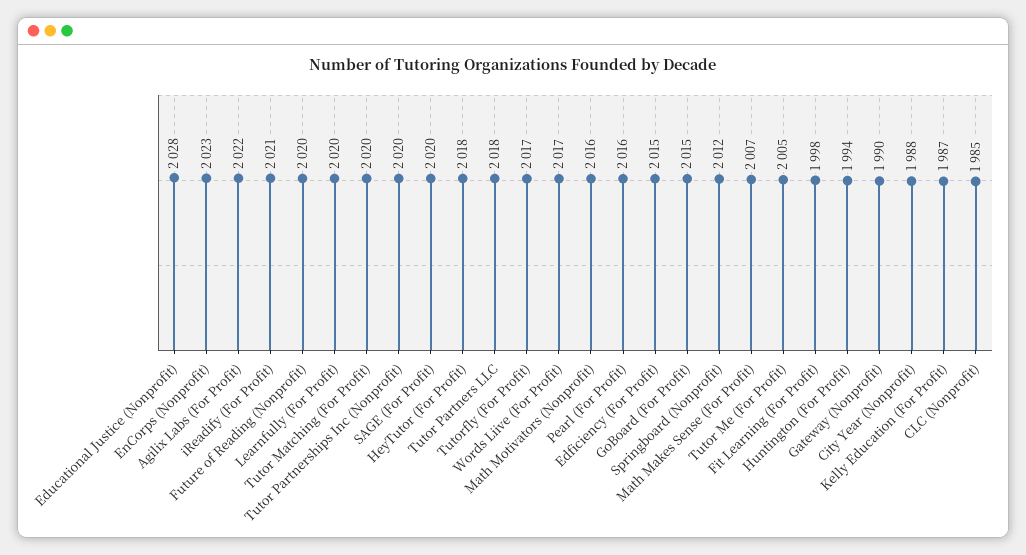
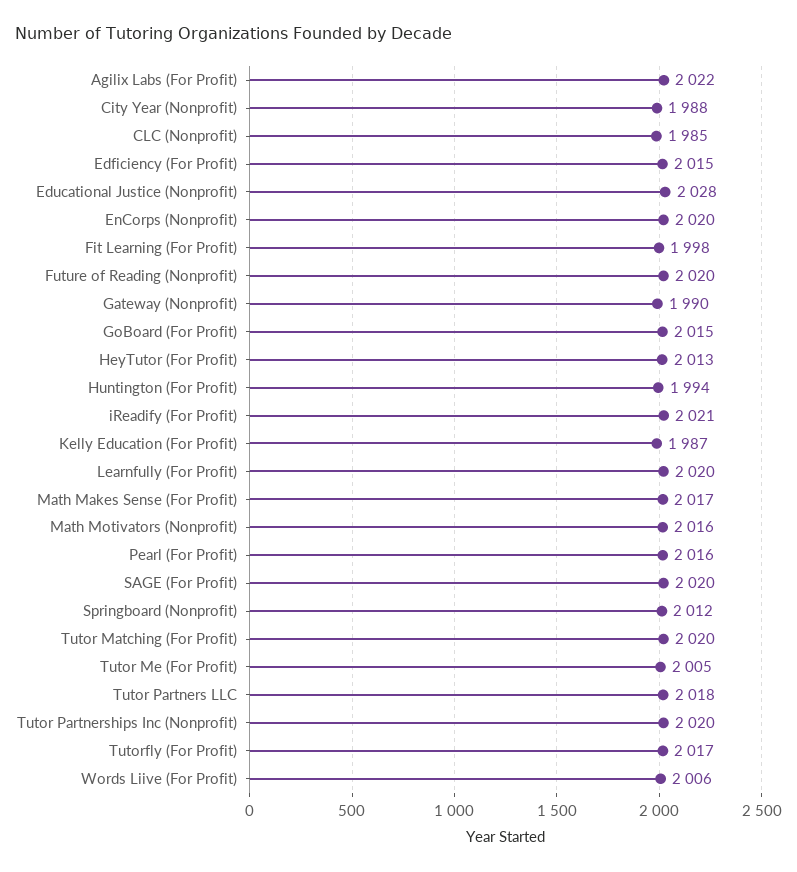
  {
    "Educational Justice (Nonprofit)": 2028,
-   "EnCorps (Nonprofit)": 2023,
+   "EnCorps (Nonprofit)": 2020,
    "Agilix Labs (For Profit)": 2022,
    "iReadify (For Profit)": 2021,
    "Future of Reading (Nonprofit)": 2020,
    "Learnfully (For Profit)": 2020,
    "Tutor Matching (For Profit)": 2020,
    "Tutor Partnerships Inc (Nonprofit)": 2020,
    "SAGE (For Profit)": 2020,
-   "HeyTutor (For Profit)": 2018,
+   "HeyTutor (For Profit)": 2013,
    "Tutor Partners LLC": 2018,
    "Tutorfly (For Profit)": 2017,
-   "Words Liive (For Profit)": 2017,
+   "Words Liive (For Profit)": 2006,
    "Math Motivators (Nonprofit)": 2016,
    "Pearl (For Profit)": 2016,
    "Edficiency (For Profit)": 2015,
    "GoBoard (For Profit)": 2015,
    "Springboard (Nonprofit)": 2012,
-   "Math Makes Sense (For Profit)": 2007,
+   "Math Makes Sense (For Profit)": 2017,
    "Tutor Me (For Profit)": 2005,
    "Fit Learning (For Profit)": 1998,
    "Huntington (For Profit)": 1994,
    "Gateway (Nonprofit)": 1990,
    "City Year (Nonprofit)": 1988,
    "Kelly Education (For Profit)": 1987,
    "CLC (Nonprofit)": 1985
  }

